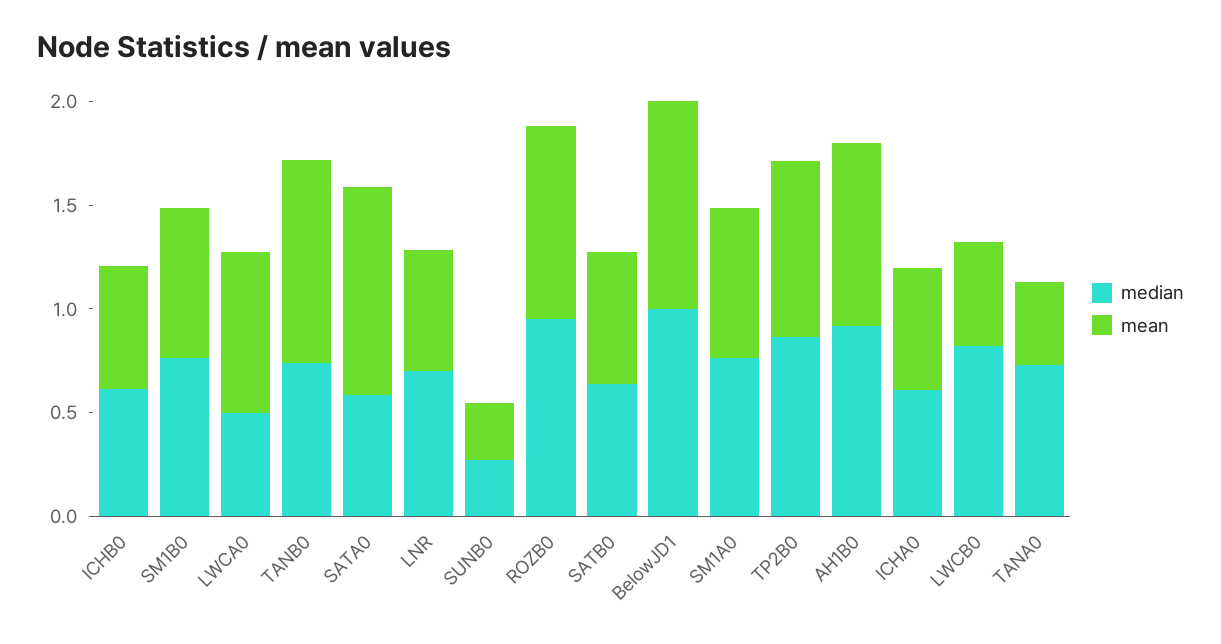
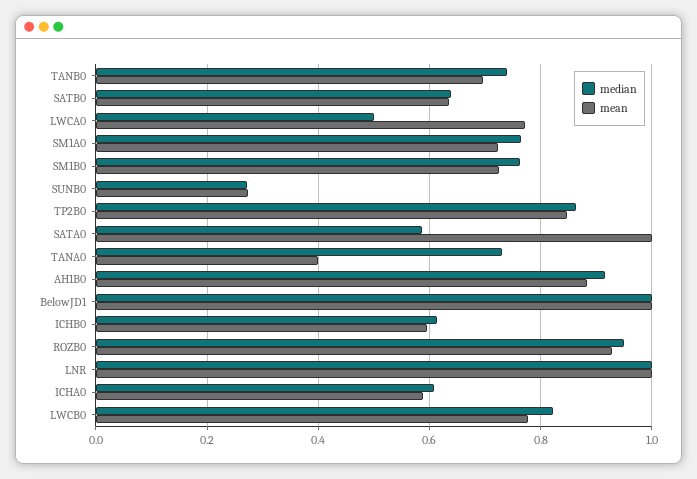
  {
    "median": {
      "ICHB0": 0.62,
      "SM1B0": 0.76,
      "LWCA0": 0.5,
      "TANB0": 0.74,
      "SATA0": 0.58,
-     "LNR": 0.7,
+     "LNR": 1,
      "SUNB0": 0.28,
      "ROZB0": 0.96,
      "SATB0": 0.64,
      "BelowJD1": 1,
      "SM1A0": 0.76,
      "TP2B0": 0.86,
      "AH1B0": 0.92,
      "ICHA0": 0.6,
      "LWCB0": 0.82,
      "TANA0": 0.74
    },
    "mean": {
      "ICHB0": 0.6,
      "SM1B0": 0.72,
      "LWCA0": 0.78,
-     "TANB0": 1,
+     "TANB0": 0.7,
      "SATA0": 1,
-     "LNR": 0.6,
+     "LNR": 1,
      "SUNB0": 0.28,
      "ROZB0": 0.92,
      "SATB0": 0.64,
      "BelowJD1": 1,
      "SM1A0": 0.72,
      "TP2B0": 0.84,
      "AH1B0": 0.88,
      "ICHA0": 0.58,
-     "LWCB0": 0.5,
+     "LWCB0": 0.78,
      "TANA0": 0.4
    }
  }

